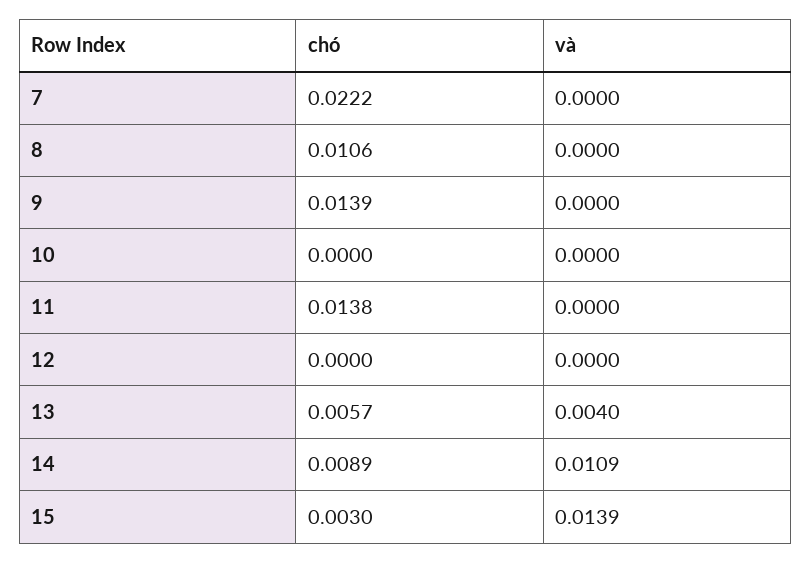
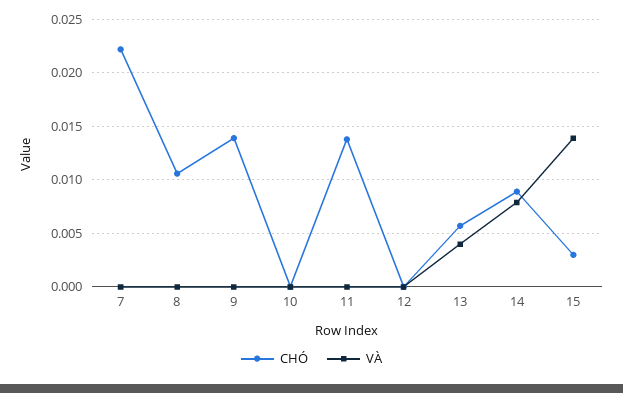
  {
    "chó": {
      "7": 0.0222,
      "8": 0.0106,
      "9": 0.0139,
      "10": 0,
      "11": 0.0138,
      "12": 0,
      "13": 0.0057,
      "14": 0.0089,
      "15": 0.003
    },
    "và": {
      "7": 0,
      "8": 0,
      "9": 0,
      "10": 0,
      "11": 0,
      "12": 0,
      "13": 0.004,
-     "14": 0.0109,
+     "14": 0.008,
      "15": 0.0139
    }
  }

